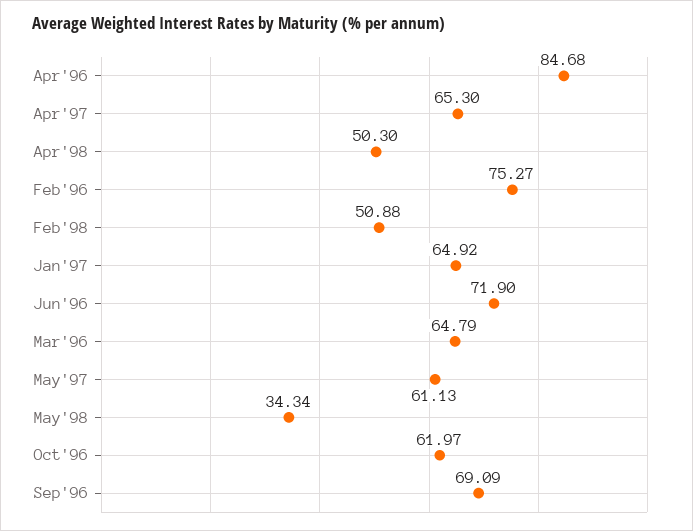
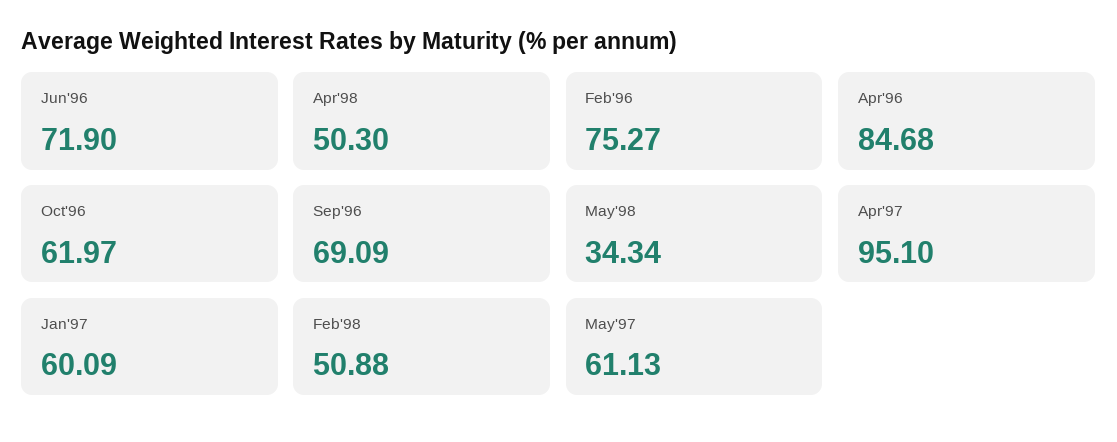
  {
    "Apr'96": 84.68,
-   "Apr'97": 65.3,
+   "Apr'97": 95.1,
    "Apr'98": 50.3,
    "Feb'96": 75.27,
    "Feb'98": 50.88,
-   "Jan'97": 64.92,
+   "Jan'97": 60.09,
    "Jun'96": 71.9,
-   "Mar'96": 64.79,
    "May'97": 61.13,
    "May'98": 34.34,
    "Oct'96": 61.97,
    "Sep'96": 69.09
  }

